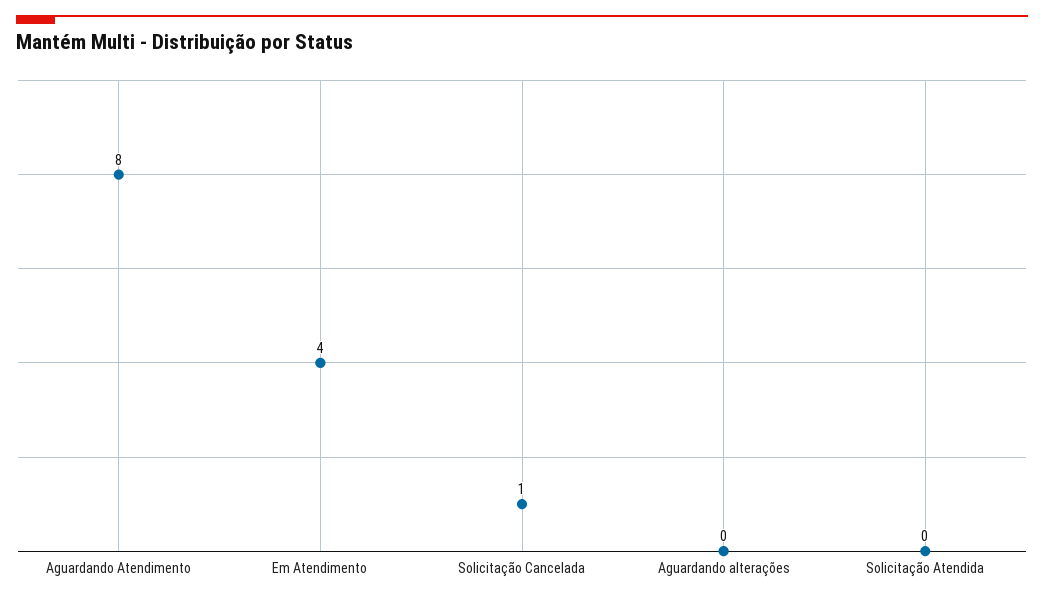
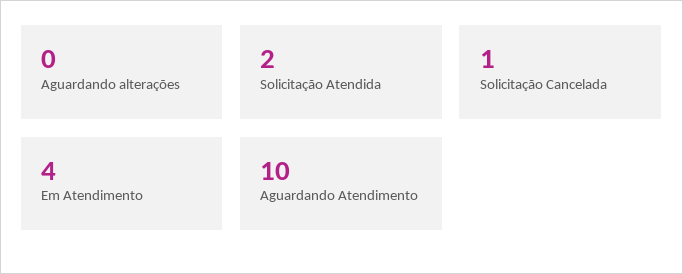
  {
-   "Aguardando Atendimento": 8,
+   "Aguardando Atendimento": 10,
    "Em Atendimento": 4,
    "Solicitação Cancelada": 1,
    "Aguardando alterações": 0,
-   "Solicitação Atendida": 0
+   "Solicitação Atendida": 2
  }

